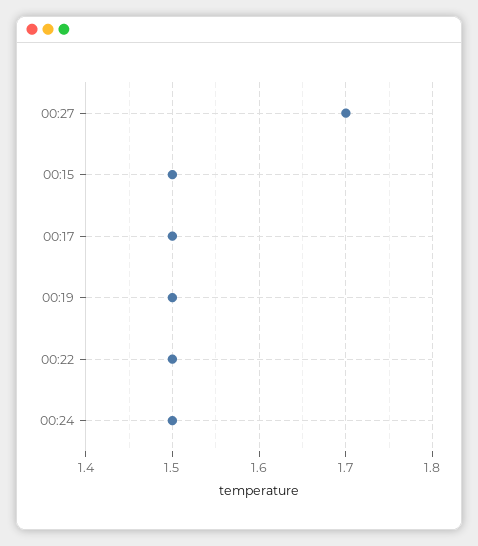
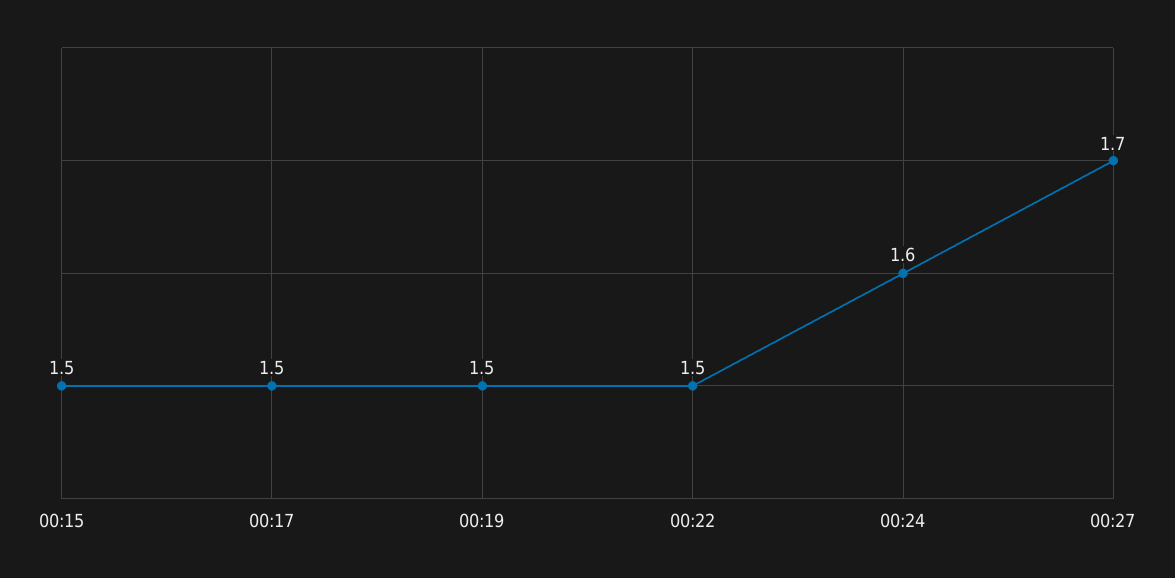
  {
    "00:27": 1.7,
    "00:15": 1.5,
    "00:17": 1.5,
    "00:19": 1.5,
    "00:22": 1.5,
-   "00:24": 1.5
+   "00:24": 1.6
  }

